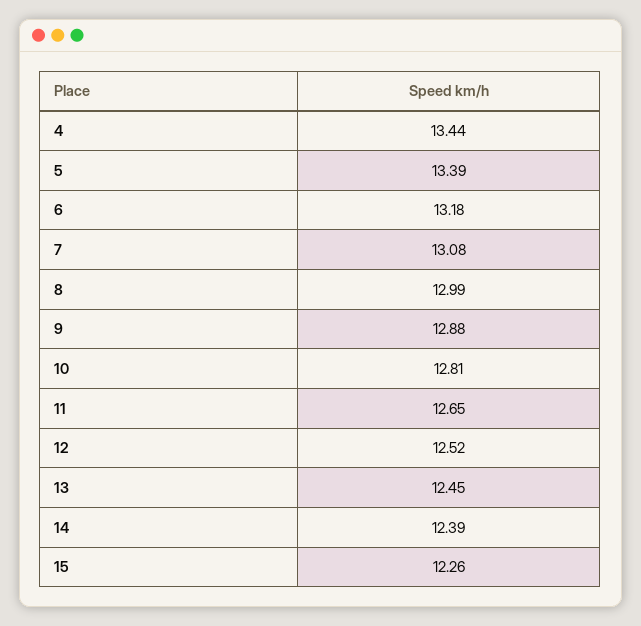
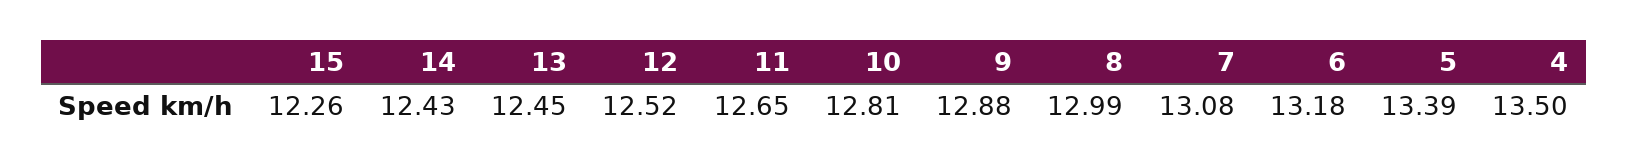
  {
-   "4": 13.44,
+   "4": 13.5,
    "5": 13.39,
    "6": 13.18,
    "7": 13.08,
    "8": 12.99,
    "9": 12.88,
    "10": 12.81,
    "11": 12.65,
    "12": 12.52,
    "13": 12.45,
-   "14": 12.39,
+   "14": 12.43,
    "15": 12.26
  }

